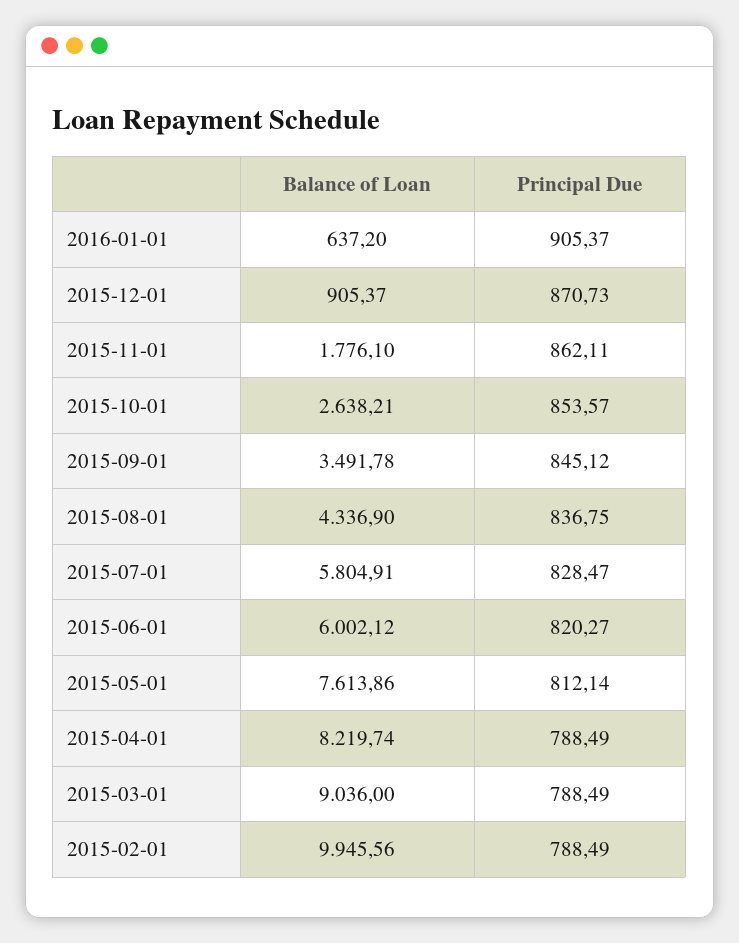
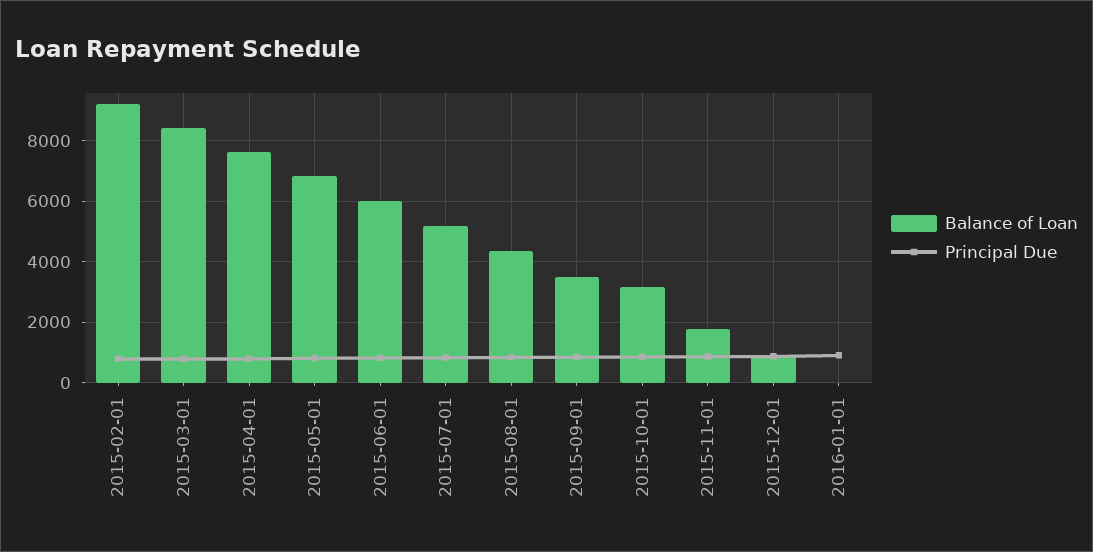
  {
    "Balance of Loan": {
-     "2016-01-01": 637.2,
+     "2016-01-01": 0,
      "2015-12-01": 905.37,
      "2015-11-01": 1776.1,
-     "2015-10-01": 2638.21,
+     "2015-10-01": 3200,
      "2015-09-01": 3491.78,
      "2015-08-01": 4336.9,
-     "2015-07-01": 5804.91,
+     "2015-07-01": 5200,
      "2015-06-01": 6002.12,
-     "2015-05-01": 7613.86,
+     "2015-05-01": 6800,
-     "2015-04-01": 8219.74,
+     "2015-04-01": 7600,
-     "2015-03-01": 9036,
+     "2015-03-01": 8400,
-     "2015-02-01": 9945.56
+     "2015-02-01": 9200
    },
    "Principal Due": {
      "2016-01-01": 905.37,
      "2015-12-01": 870.73,
      "2015-11-01": 862.11,
      "2015-10-01": 853.57,
      "2015-09-01": 845.12,
      "2015-08-01": 836.75,
      "2015-07-01": 828.47,
      "2015-06-01": 820.27,
      "2015-05-01": 812.14,
      "2015-04-01": 788.49,
      "2015-03-01": 788.49,
      "2015-02-01": 788.49
    }
  }

